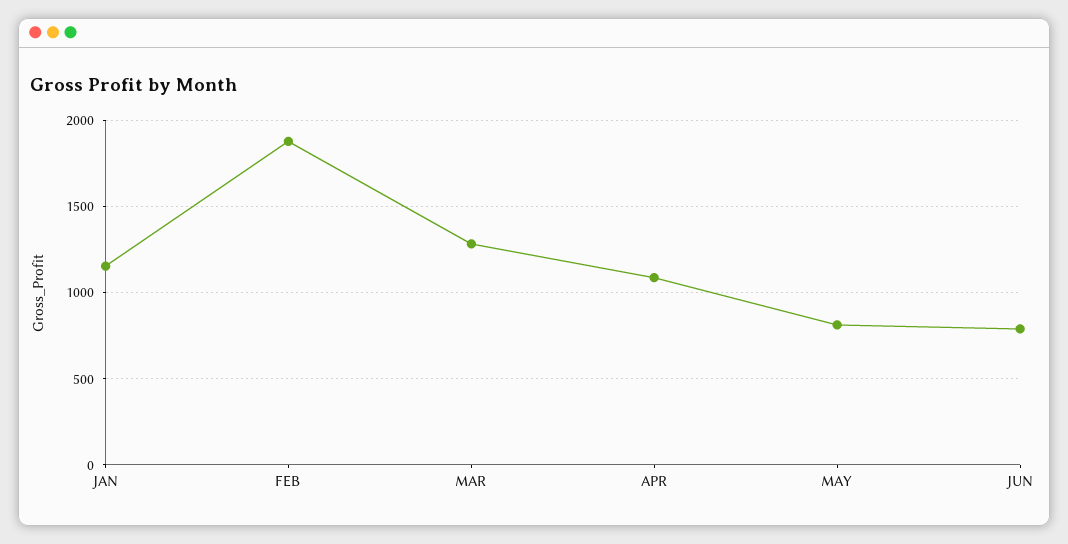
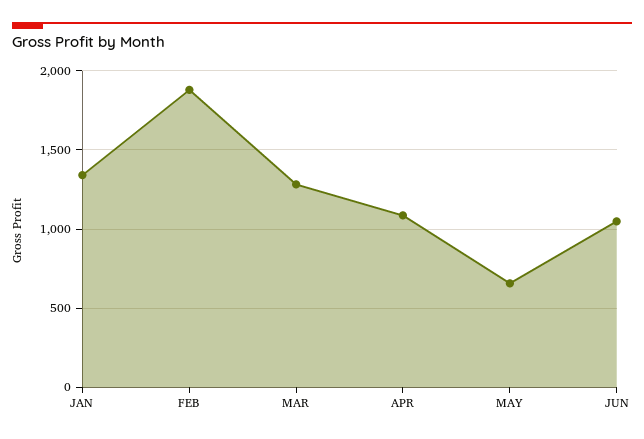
  {
-   "JAN": 1150,
+   "JAN": 1350,
    "FEB": 1900,
    "MAR": 1300,
    "APR": 1100,
-   "MAY": 800,
+   "MAY": 650,
-   "JUN": 800
+   "JUN": 1050
  }

